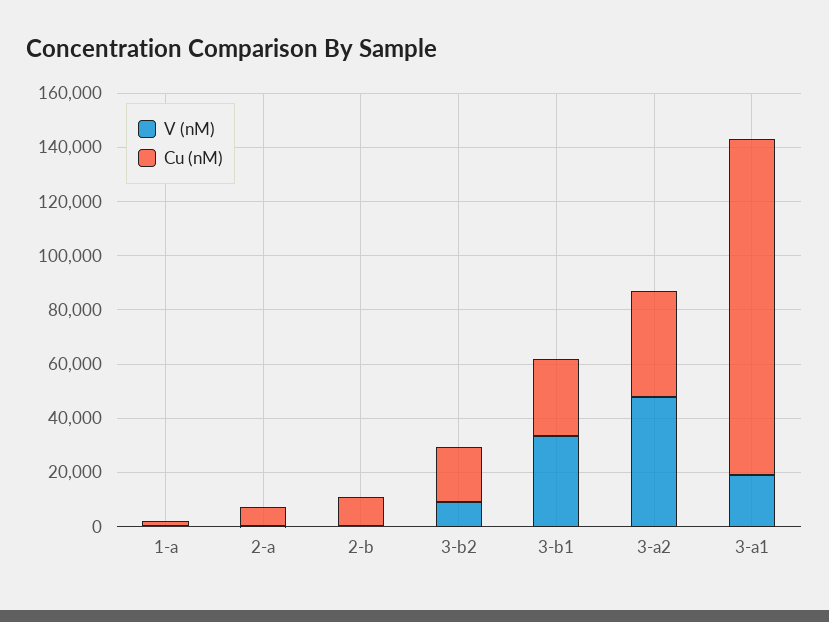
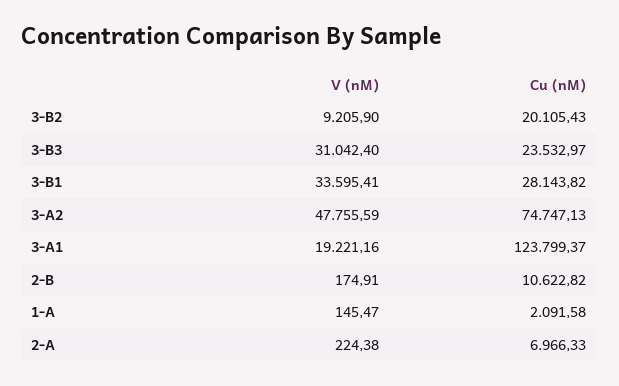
  {
    "V (nM)": {
      "1-a": 145.47,
      "2-a": 224.38,
      "2-b": 174.91,
      "3-b2": 9205.9,
      "3-b1": 33595.41,
      "3-a2": 47755.59,
-     "3-a1": 19221.16
+     "3-a1": 19221.16,
+     "3-B3": 31042.4
    },
    "Cu (nM)": {
      "1-a": 2091.58,
      "2-a": 6966.33,
      "2-b": 10622.82,
      "3-b2": 20105.43,
      "3-b1": 28143.82,
-     "3-a2": 40000,
+     "3-a2": 74747.13,
-     "3-a1": 123799.37
+     "3-a1": 123799.37,
+     "3-B3": 23532.97
    }
  }

